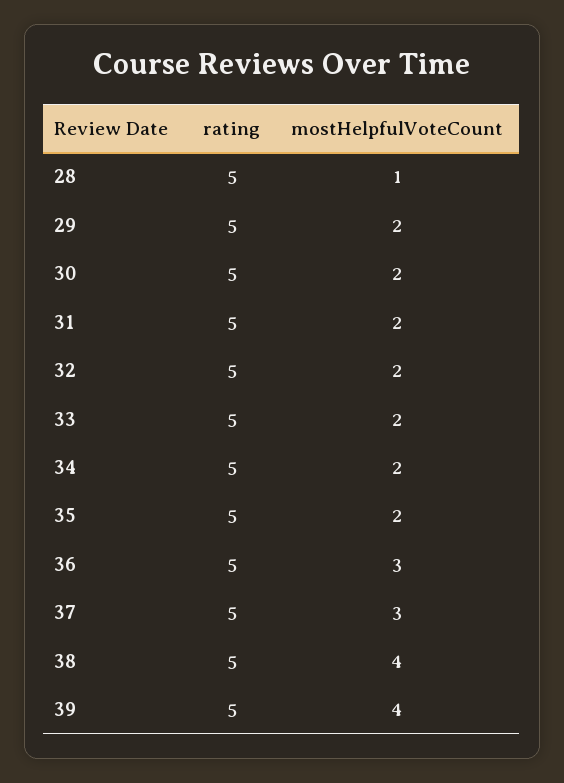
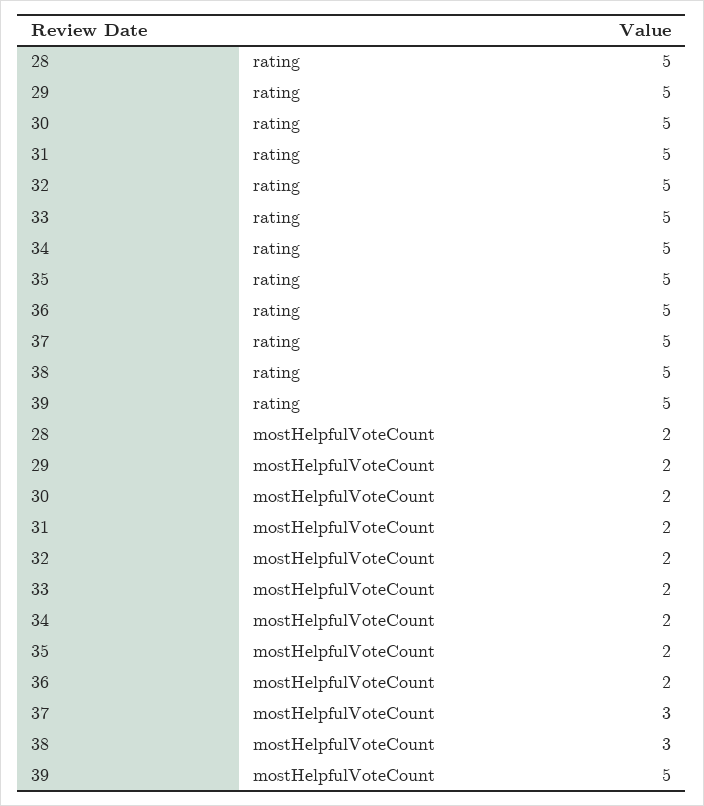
  {
    "rating": {
      "28": 5,
      "29": 5,
      "30": 5,
      "31": 5,
      "32": 5,
      "33": 5,
      "34": 5,
      "35": 5,
      "36": 5,
      "37": 5,
      "38": 5,
      "39": 5
    },
    "mostHelpfulVoteCount": {
-     "28": 1,
+     "28": 2,
      "29": 2,
      "30": 2,
      "31": 2,
      "32": 2,
      "33": 2,
      "34": 2,
      "35": 2,
-     "36": 3,
+     "36": 2,
      "37": 3,
-     "38": 4,
+     "38": 3,
-     "39": 4
+     "39": 5
    }
  }

